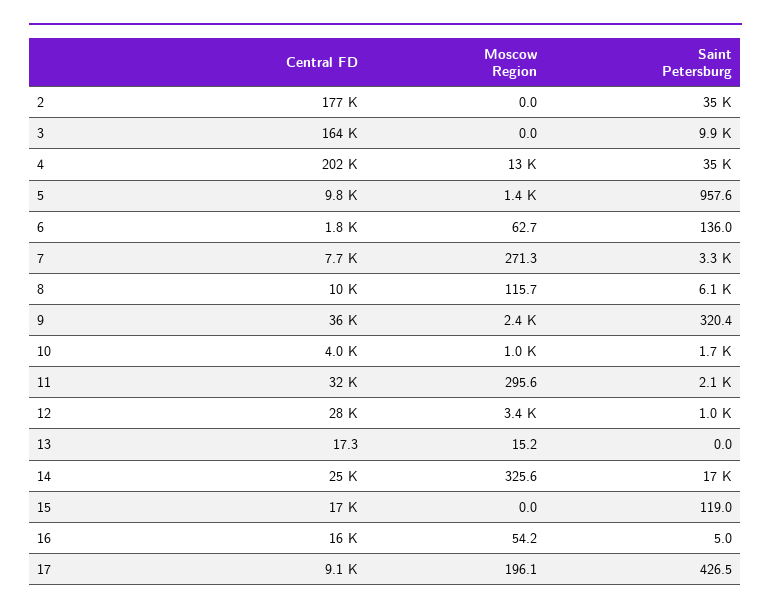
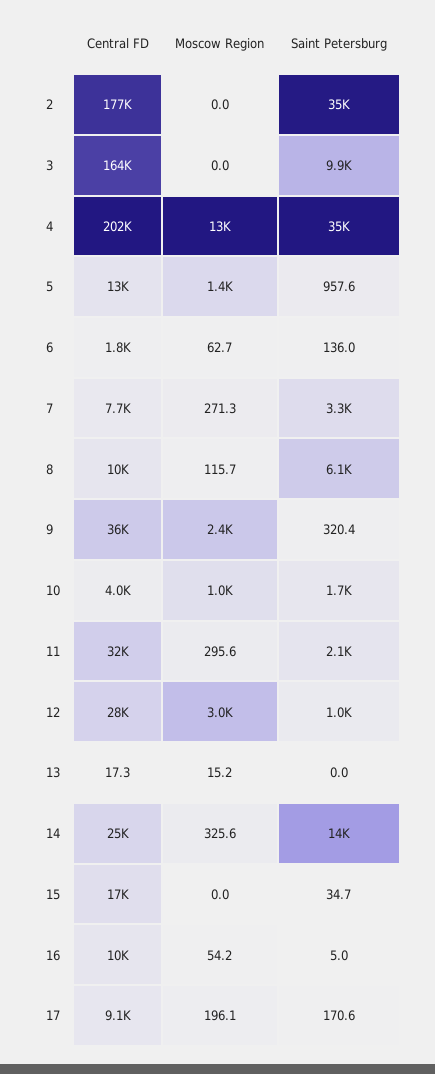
  {
    "Central FD": {
      "2": 177000,
      "3": 164000,
      "4": 202000,
-     "5": 9800,
+     "5": 13000,
      "6": 1800,
      "7": 7700,
      "8": 10000,
      "9": 36000,
      "10": 4000,
      "11": 32000,
      "12": 28000,
      "13": 17.3,
      "14": 25000,
      "15": 17000,
-     "16": 16000,
+     "16": 10000,
      "17": 9100
    },
    "Moscow Region": {
      "2": 0,
      "3": 0,
      "4": 13000,
      "5": 1400,
      "6": 62.7,
      "7": 271.3,
      "8": 115.7,
      "9": 2400,
      "10": 1000,
      "11": 295.6,
-     "12": 3400,
+     "12": 3000,
      "13": 15.2,
      "14": 325.6,
      "15": 0,
      "16": 54.2,
      "17": 196.1
    },
    "Saint Petersburg": {
      "2": 35000,
      "3": 9900,
      "4": 35000,
      "5": 957.6,
      "6": 136,
      "7": 3300,
      "8": 6100,
      "9": 320.4,
      "10": 1700,
      "11": 2100,
      "12": 1000,
      "13": 0,
-     "14": 17000,
+     "14": 14000,
-     "15": 119,
+     "15": 34.7,
      "16": 5,
-     "17": 426.5
+     "17": 170.6
    }
  }

